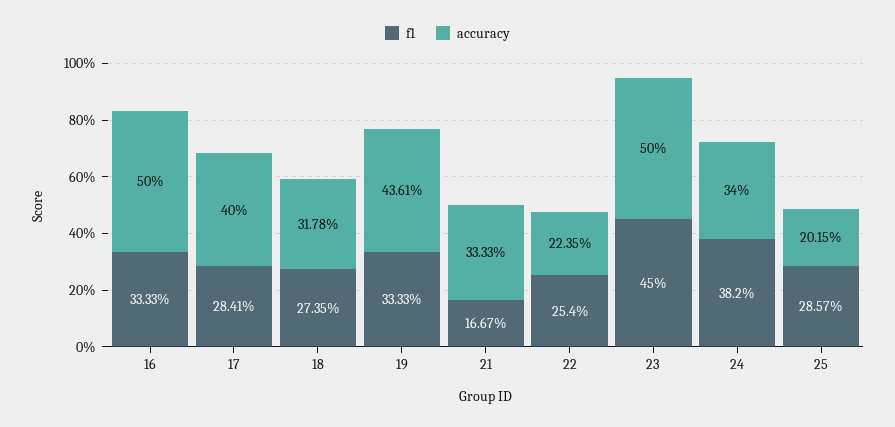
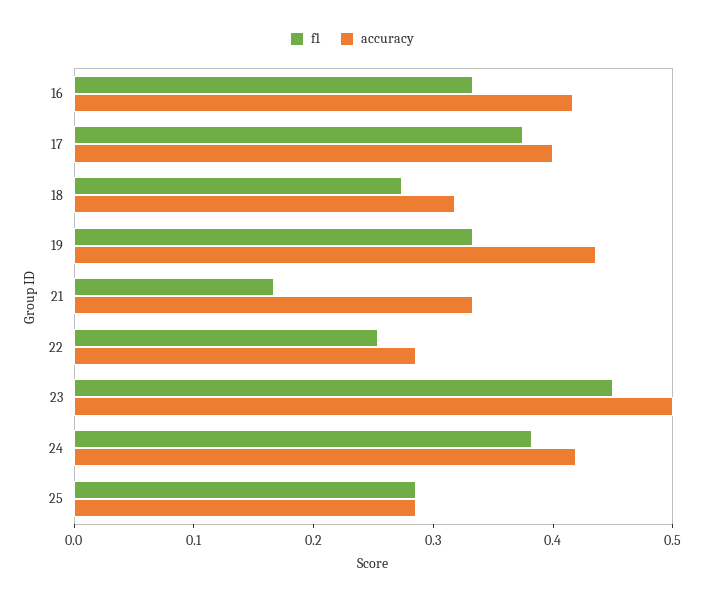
  {
    "f1": {
      "16": 0.3333,
-     "17": 0.2841,
+     "17": 0.38,
      "18": 0.2735,
      "19": 0.3333,
      "21": 0.1667,
      "22": 0.254,
      "23": 0.45,
      "24": 0.382,
      "25": 0.2857
    },
    "accuracy": {
-     "16": 0.5,
+     "16": 0.42,
      "17": 0.4,
      "18": 0.3178,
      "19": 0.4361,
      "21": 0.3333,
-     "22": 0.2235,
+     "22": 0.28,
      "23": 0.5,
-     "24": 0.34,
+     "24": 0.42,
-     "25": 0.2015
+     "25": 0.28
    }
  }

